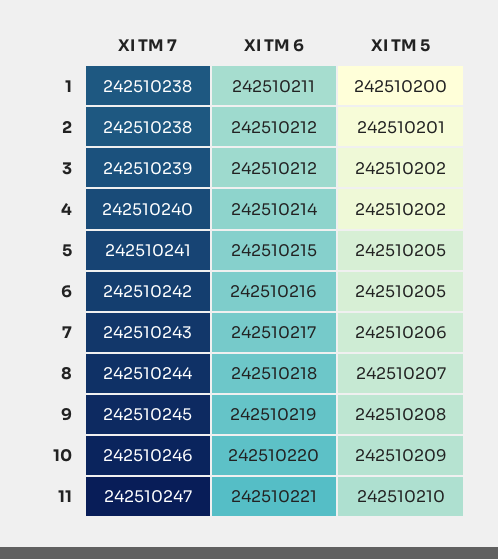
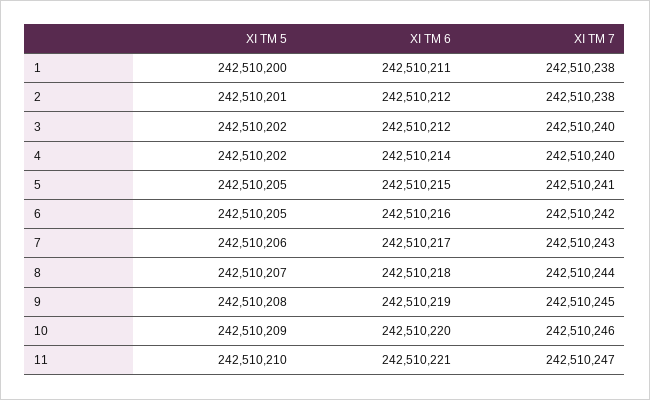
  {
    "XI TM 7": {
      "1": 242510238,
      "2": 242510238,
-     "3": 242510239,
+     "3": 242510240,
      "4": 242510240,
      "5": 242510241,
      "6": 242510242,
      "7": 242510243,
      "8": 242510244,
      "9": 242510245,
      "10": 242510246,
      "11": 242510247
    },
    "XI TM 6": {
      "1": 242510211,
      "2": 242510212,
      "3": 242510212,
      "4": 242510214,
      "5": 242510215,
      "6": 242510216,
      "7": 242510217,
      "8": 242510218,
      "9": 242510219,
      "10": 242510220,
      "11": 242510221
    },
    "XI TM 5": {
      "1": 242510200,
      "2": 242510201,
      "3": 242510202,
      "4": 242510202,
      "5": 242510205,
      "6": 242510205,
      "7": 242510206,
      "8": 242510207,
      "9": 242510208,
      "10": 242510209,
      "11": 242510210
    }
  }

